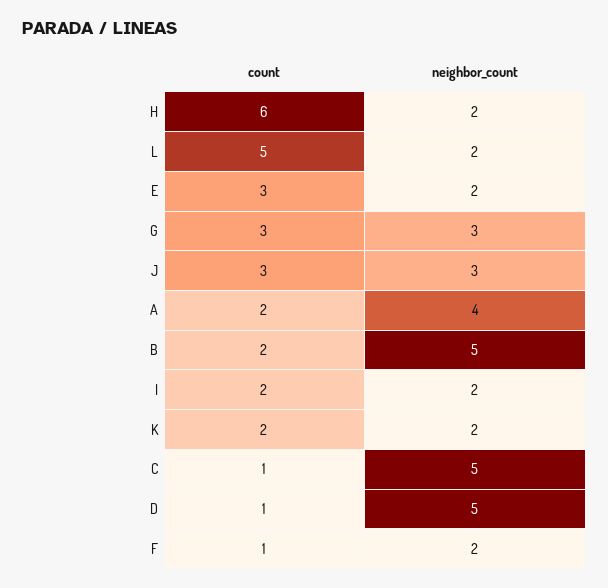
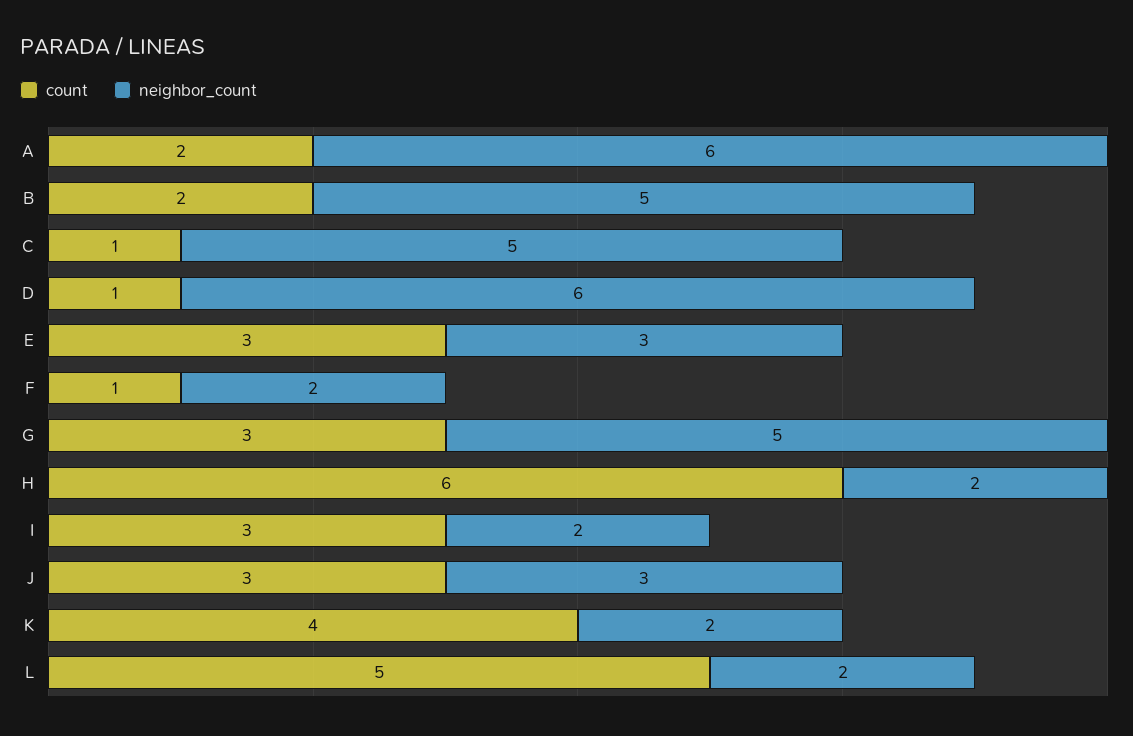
  {
    "count": {
      "H": 6,
      "L": 5,
      "E": 3,
      "G": 3,
      "J": 3,
      "A": 2,
      "B": 2,
-     "I": 2,
+     "I": 3,
-     "K": 2,
+     "K": 4,
      "C": 1,
      "D": 1,
      "F": 1
    },
    "neighbor_count": {
      "H": 2,
      "L": 2,
-     "E": 2,
+     "E": 3,
-     "G": 3,
+     "G": 5,
      "J": 3,
-     "A": 4,
+     "A": 6,
      "B": 5,
      "I": 2,
      "K": 2,
      "C": 5,
-     "D": 5,
+     "D": 6,
      "F": 2
    }
  }

